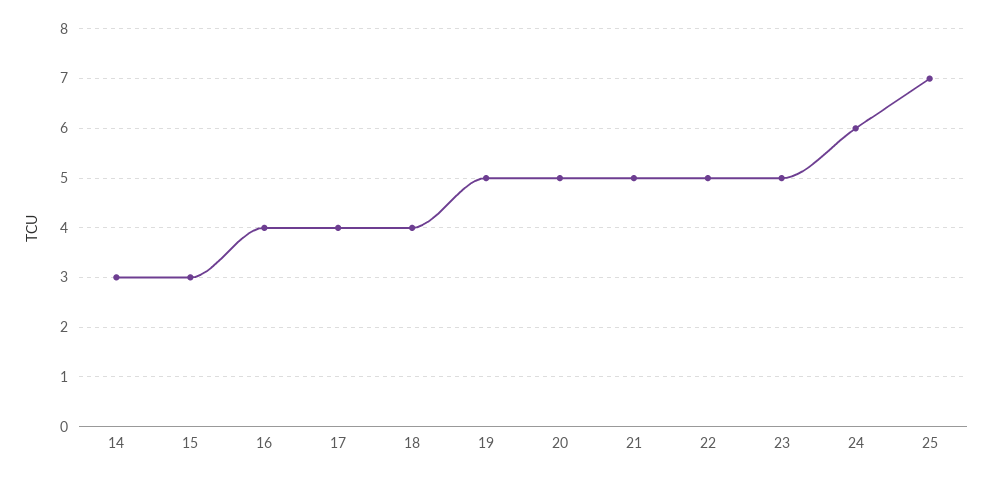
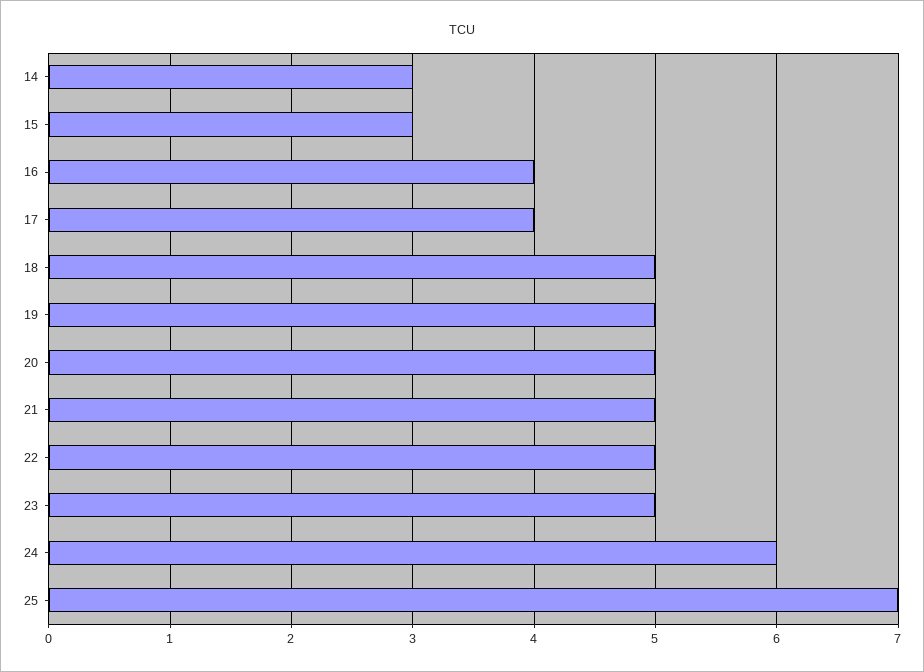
  {
    "14": 3,
    "15": 3,
    "16": 4,
    "17": 4,
-   "18": 4,
+   "18": 5,
    "19": 5,
    "20": 5,
    "21": 5,
    "22": 5,
    "23": 5,
    "24": 6,
    "25": 7
  }

